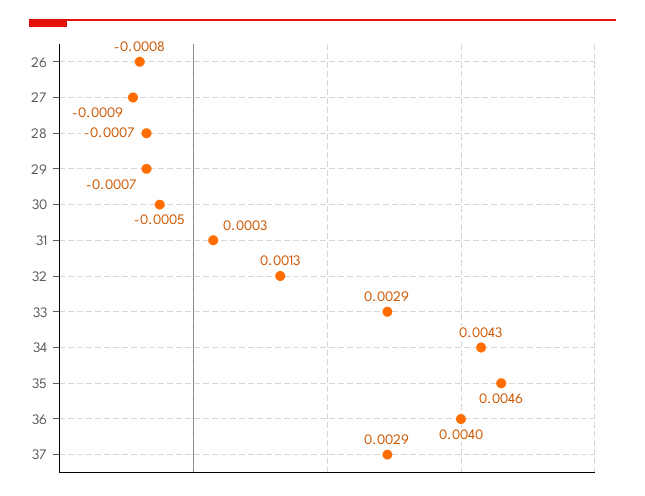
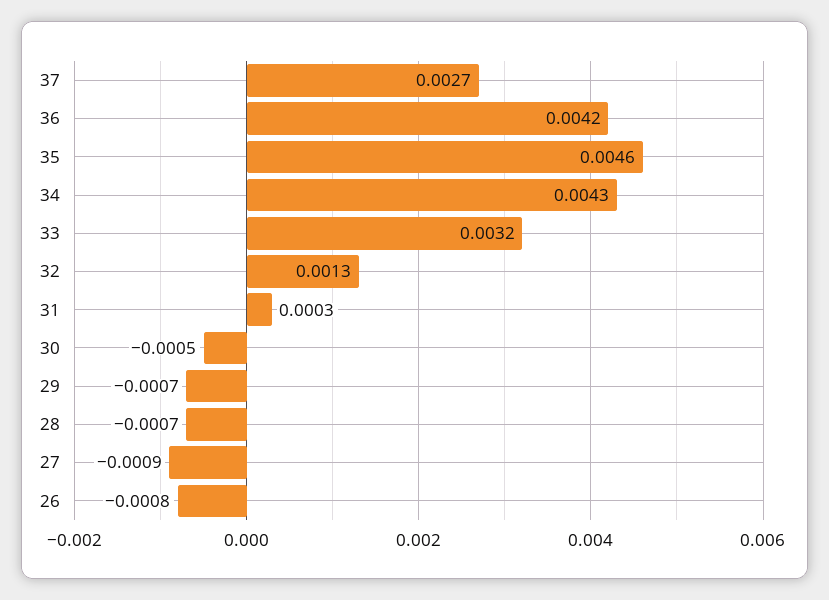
  {
    "26": -0.0008,
    "27": -0.0009,
    "28": -0.0007,
    "29": -0.0007,
    "30": -0.0005,
    "31": 0.0003,
    "32": 0.0013,
-   "33": 0.0029,
+   "33": 0.0032,
    "34": 0.0043,
    "35": 0.0046,
-   "36": 0.004,
+   "36": 0.0042,
-   "37": 0.0029
+   "37": 0.0027
  }

